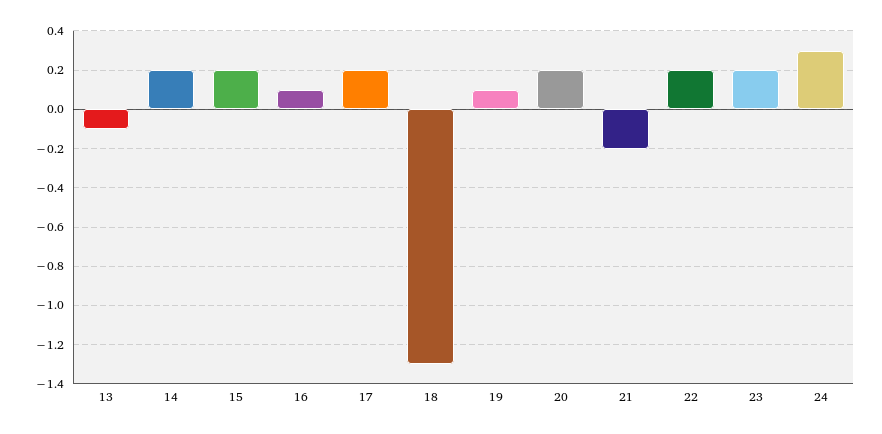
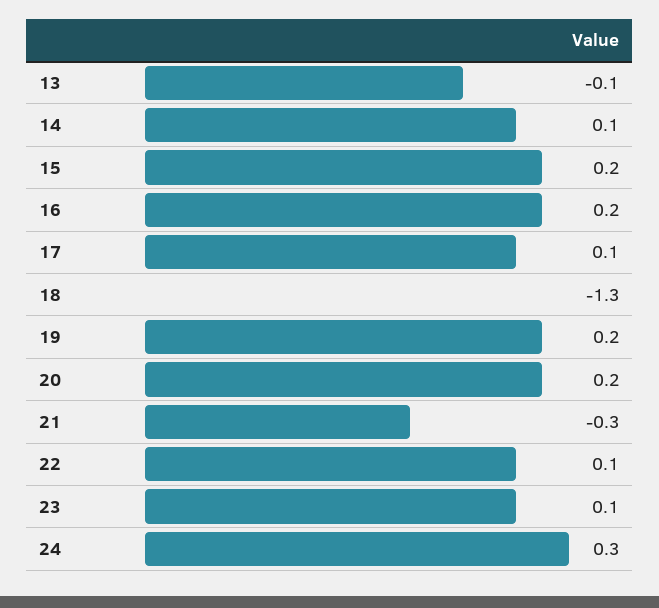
  {
    "13": -0.1,
-   "14": 0.2,
+   "14": 0.1,
    "15": 0.2,
-   "16": 0.1,
+   "16": 0.2,
-   "17": 0.2,
+   "17": 0.1,
    "18": -1.3,
-   "19": 0.1,
+   "19": 0.2,
    "20": 0.2,
-   "21": -0.2,
+   "21": -0.3,
-   "22": 0.2,
+   "22": 0.1,
-   "23": 0.2,
+   "23": 0.1,
    "24": 0.3
  }

